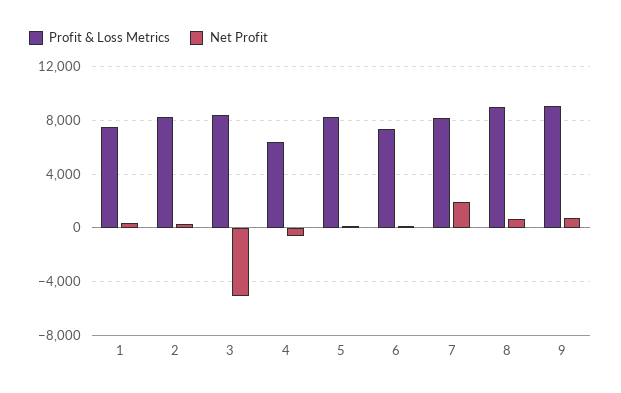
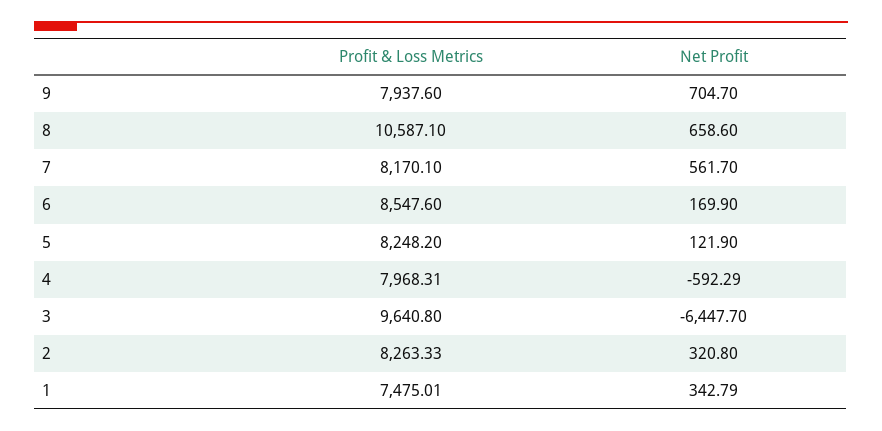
  {
    "Profit & Loss Metrics": {
      "1": 7475.01,
      "2": 8263.33,
-     "3": 8500,
+     "3": 9640.8,
-     "4": 6500,
+     "4": 7968.31,
      "5": 8248.2,
-     "6": 7500,
+     "6": 8547.6,
      "7": 8170.1,
-     "8": 9000,
+     "8": 10587.1,
-     "9": 9000
+     "9": 7937.6
    },
    "Net Profit": {
      "1": 342.79,
      "2": 320.8,
-     "3": -5000,
+     "3": -6447.7,
      "4": -592.29,
      "5": 121.9,
      "6": 169.9,
-     "7": 2000,
+     "7": 561.7,
      "8": 658.6,
      "9": 704.7
    }
  }

